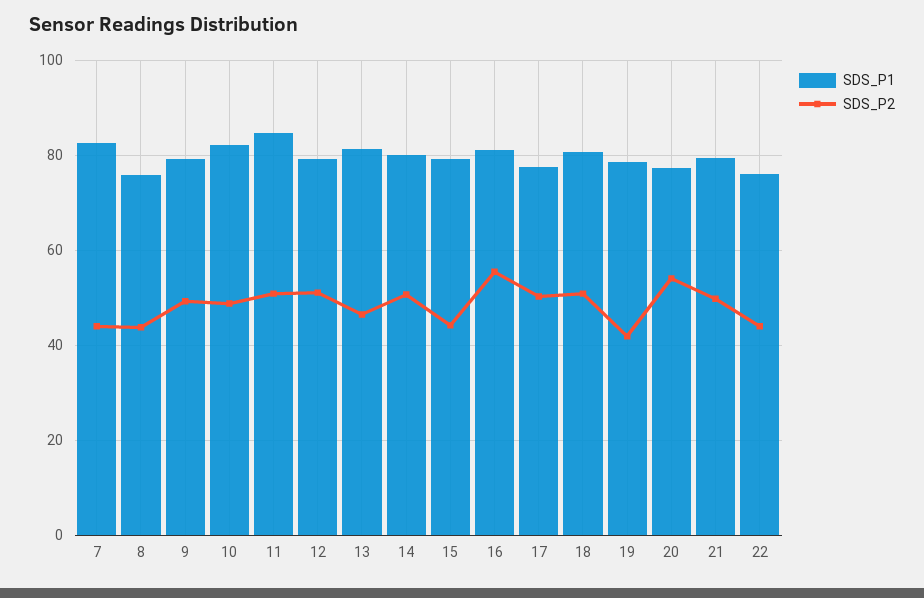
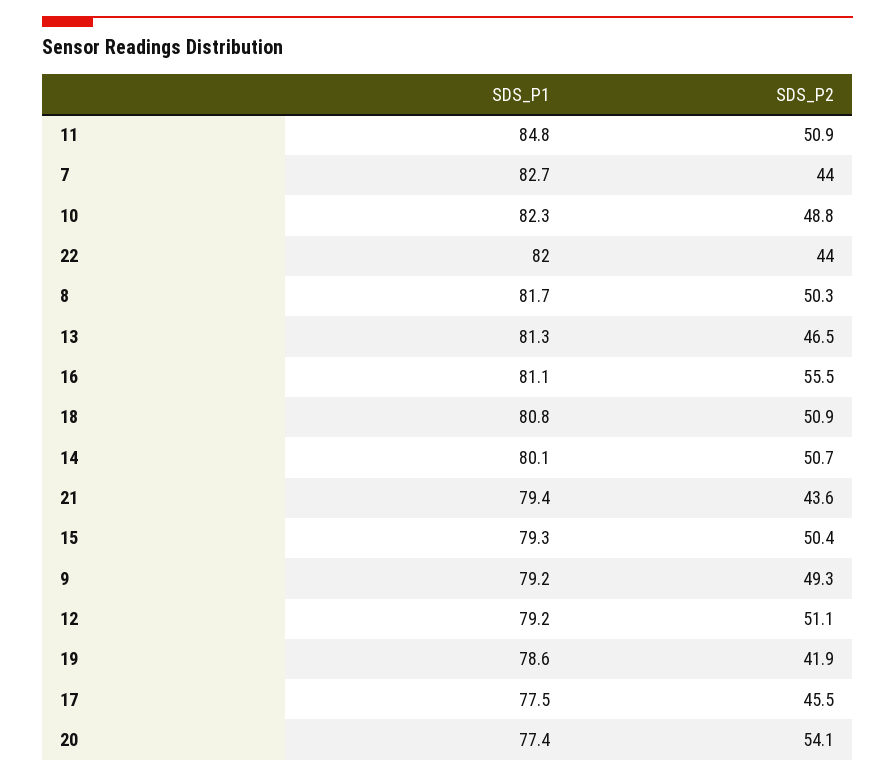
  {
    "SDS_P1": {
      "7": 82.7,
-     "8": 76,
+     "8": 81.7,
      "9": 79.2,
      "10": 82.3,
      "11": 84.8,
      "12": 79.2,
      "13": 81.3,
      "14": 80.1,
      "15": 79.3,
      "16": 81.1,
      "17": 77.5,
      "18": 80.8,
      "19": 78.6,
      "20": 77.4,
      "21": 79.4,
-     "22": 76
+     "22": 82
    },
    "SDS_P2": {
      "7": 44,
-     "8": 44,
+     "8": 50.3,
      "9": 49.3,
      "10": 48.8,
      "11": 50.9,
      "12": 51.1,
      "13": 46.5,
      "14": 50.7,
-     "15": 44,
+     "15": 50.4,
      "16": 55.5,
-     "17": 50,
+     "17": 45.5,
      "18": 50.9,
      "19": 41.9,
      "20": 54.1,
-     "21": 50,
+     "21": 43.6,
      "22": 44
    }
  }

